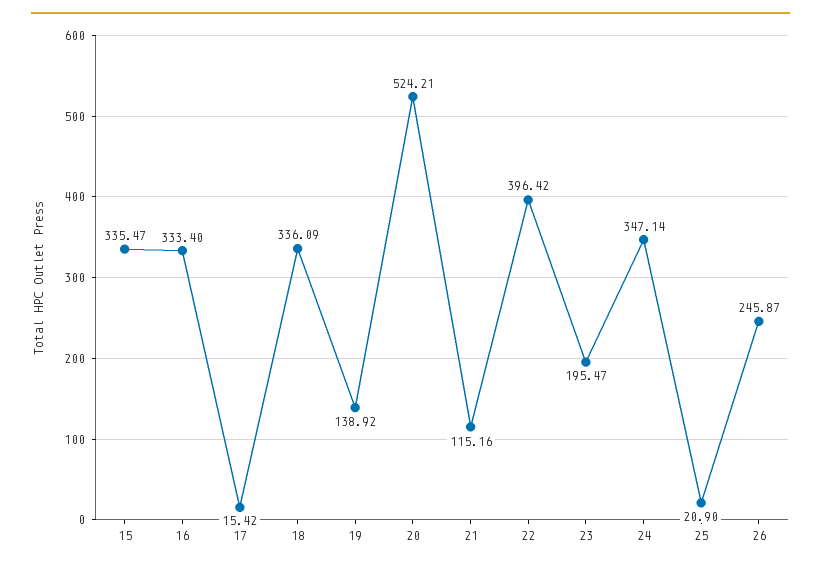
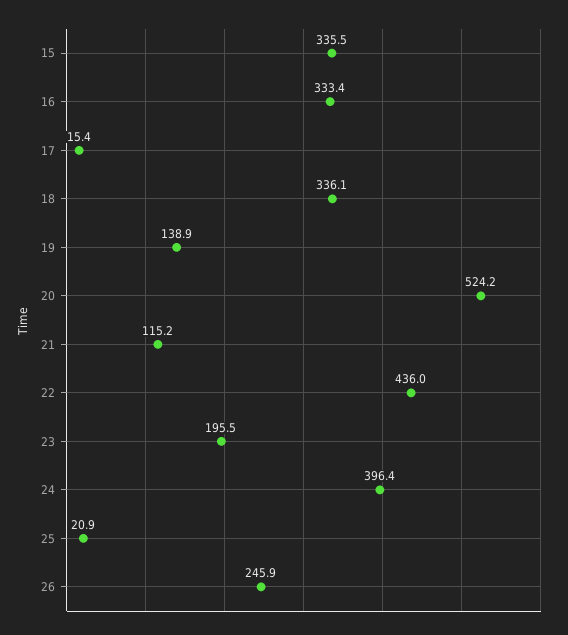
  {
    "15": 335.47,
    "16": 333.4,
    "17": 15.42,
    "18": 336.09,
    "19": 138.92,
    "20": 524.21,
    "21": 115.16,
-   "22": 396.42,
+   "22": 436,
    "23": 195.47,
-   "24": 347.14,
+   "24": 396.4,
    "25": 20.9,
    "26": 245.87
  }

